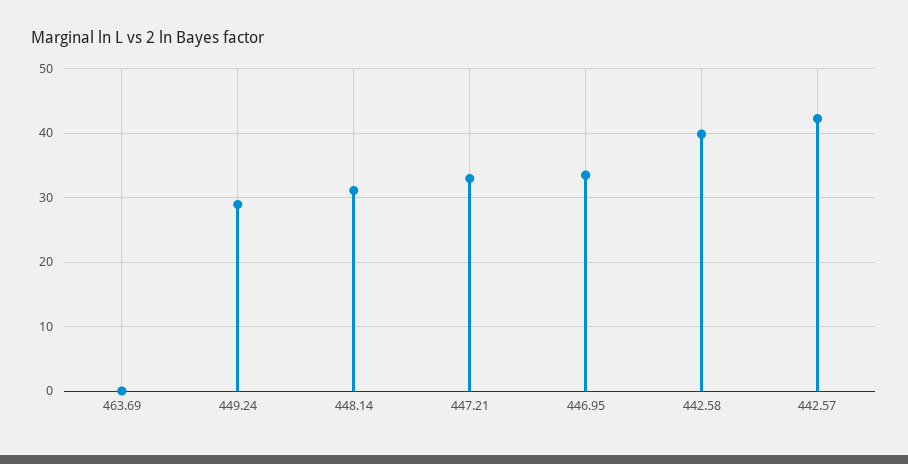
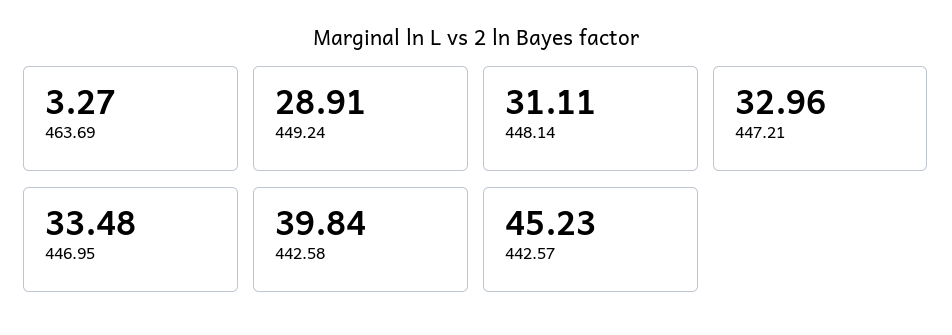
  {
-   "463.69": 0,
+   "463.69": 3.27,
    "449.24": 28.91,
    "448.14": 31.11,
    "447.21": 32.96,
    "446.95": 33.48,
    "442.58": 39.84,
-   "442.57": 42
+   "442.57": 45.23
  }

